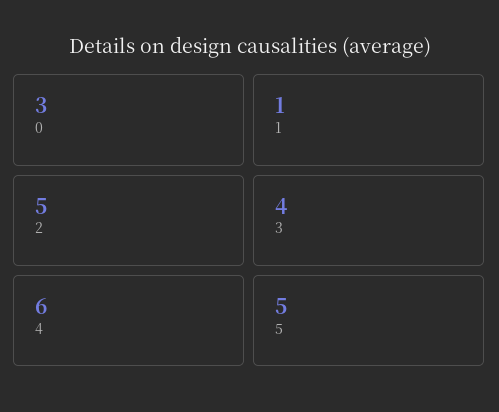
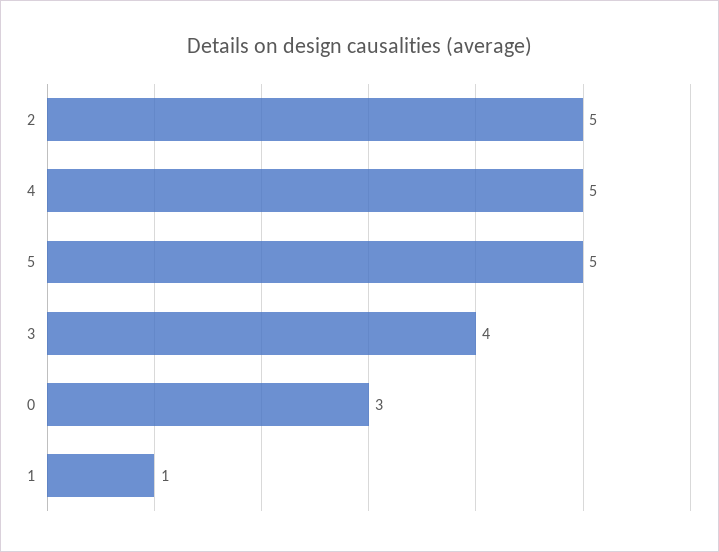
  {
    "0": 3,
    "1": 1,
    "2": 5,
    "3": 4,
-   "4": 6,
+   "4": 5,
    "5": 5
  }

